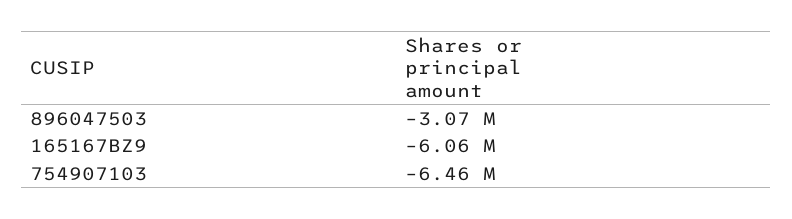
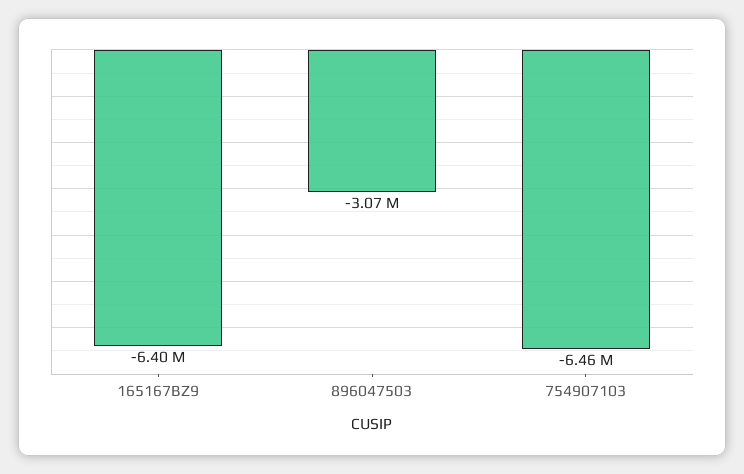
  {
    "896047503": -3070000,
-   "165167BZ9": -6060000,
+   "165167BZ9": -6400000,
    "754907103": -6460000
  }

